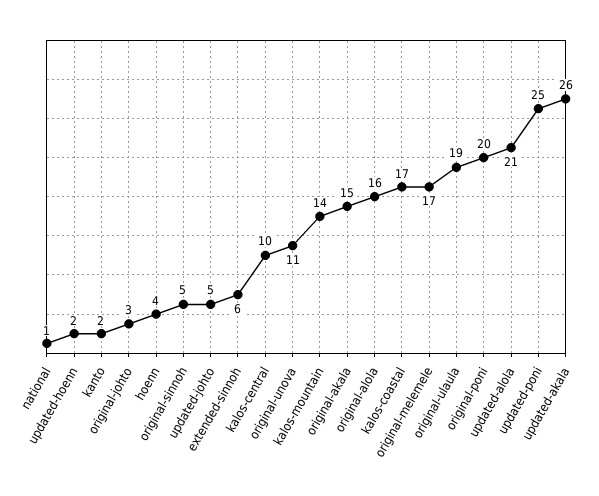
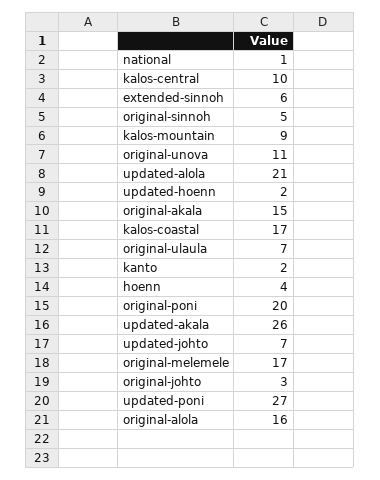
  {
    "national": 1,
    "updated-hoenn": 2,
    "kanto": 2,
    "original-johto": 3,
    "hoenn": 4,
    "original-sinnoh": 5,
-   "updated-johto": 5,
+   "updated-johto": 7,
    "extended-sinnoh": 6,
    "kalos-central": 10,
    "original-unova": 11,
-   "kalos-mountain": 14,
+   "kalos-mountain": 9,
    "original-akala": 15,
    "original-alola": 16,
    "kalos-coastal": 17,
    "original-melemele": 17,
-   "original-ulaula": 19,
+   "original-ulaula": 7,
    "original-poni": 20,
    "updated-alola": 21,
-   "updated-poni": 25,
+   "updated-poni": 27,
    "updated-akala": 26
  }

